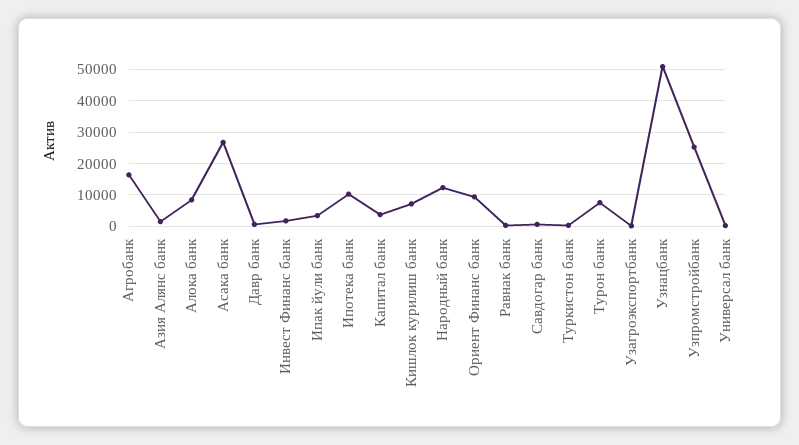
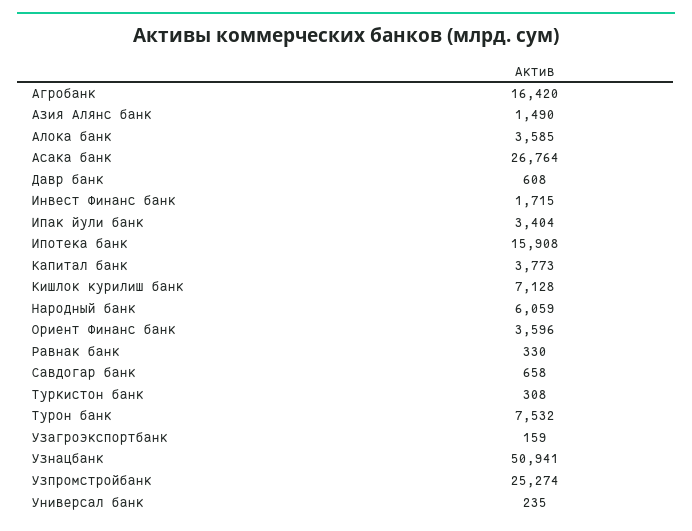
  {
    "Агробанк": 16420,
    "Азия Алянс банк": 1490,
-   "Алока банк": 8000,
+   "Алока банк": 3585,
    "Асака банк": 26764,
    "Давр банк": 608,
    "Инвест Финанс банк": 1715,
    "Ипак йули банк": 3404,
-   "Ипотека банк": 10000,
+   "Ипотека банк": 15908,
    "Капитал банк": 3773,
    "Кишлок курилиш банк": 7128,
-   "Народный банк": 12000,
+   "Народный банк": 6059,
-   "Ориент Финанс банк": 10000,
+   "Ориент Финанс банк": 3596,
    "Равнак банк": 330,
    "Савдогар банк": 658,
    "Туркистон банк": 308,
    "Турон банк": 7532,
    "Узагроэкспортбанк": 159,
    "Узнацбанк": 50941,
    "Узпромстройбанк": 25274,
    "Универсал банк": 235
  }

